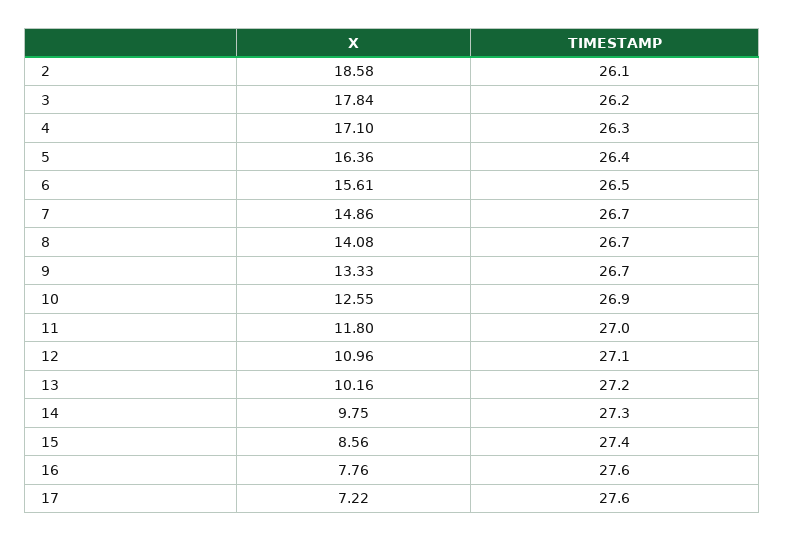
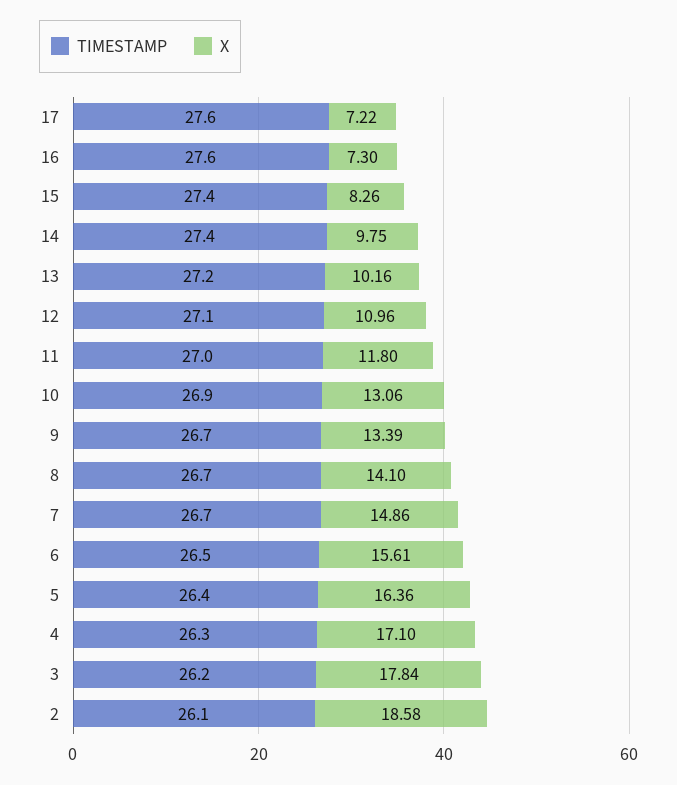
  {
    "X": {
      "2": 18.58,
      "3": 17.84,
      "4": 17.1,
      "5": 16.36,
      "6": 15.61,
      "7": 14.86,
-     "8": 14.08,
+     "8": 14.1,
-     "9": 13.33,
+     "9": 13.39,
-     "10": 12.55,
+     "10": 13.06,
      "11": 11.8,
      "12": 10.96,
      "13": 10.16,
      "14": 9.75,
-     "15": 8.56,
+     "15": 8.26,
-     "16": 7.76,
+     "16": 7.3,
      "17": 7.22
    },
    "TIMESTAMP": {
      "2": 26.1,
      "3": 26.2,
      "4": 26.3,
      "5": 26.4,
      "6": 26.5,
      "7": 26.7,
      "8": 26.7,
      "9": 26.7,
      "10": 26.9,
      "11": 27,
      "12": 27.1,
      "13": 27.2,
-     "14": 27.3,
+     "14": 27.4,
      "15": 27.4,
      "16": 27.6,
      "17": 27.6
    }
  }

